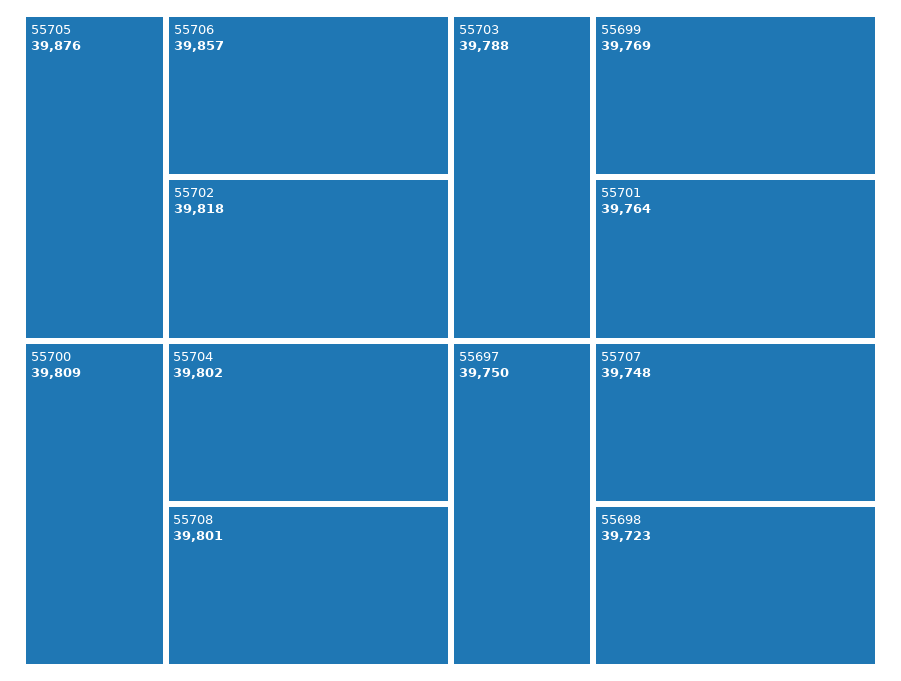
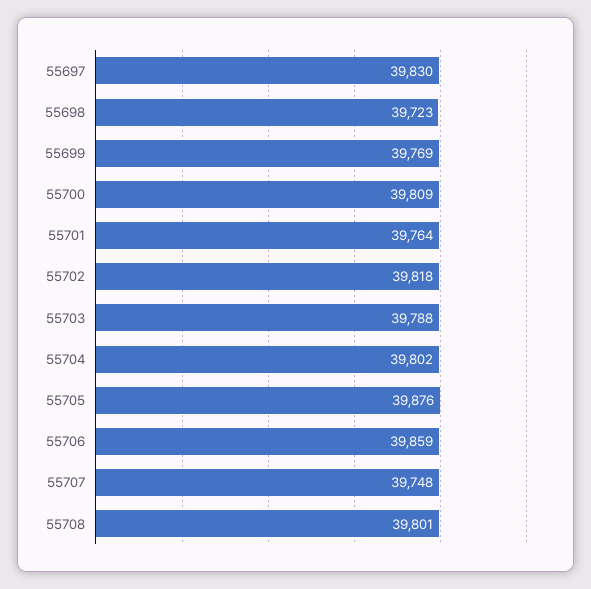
  {
    "55705": 39876,
-   "55706": 39857,
+   "55706": 39859,
    "55702": 39818,
    "55700": 39809,
    "55704": 39802,
    "55708": 39801,
    "55703": 39788,
    "55699": 39769,
    "55701": 39764,
-   "55697": 39750,
+   "55697": 39830,
    "55707": 39748,
    "55698": 39723
  }

